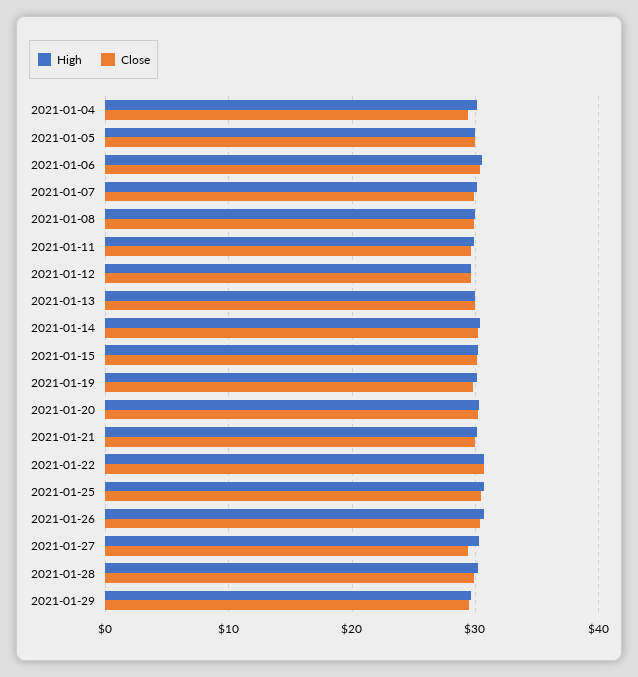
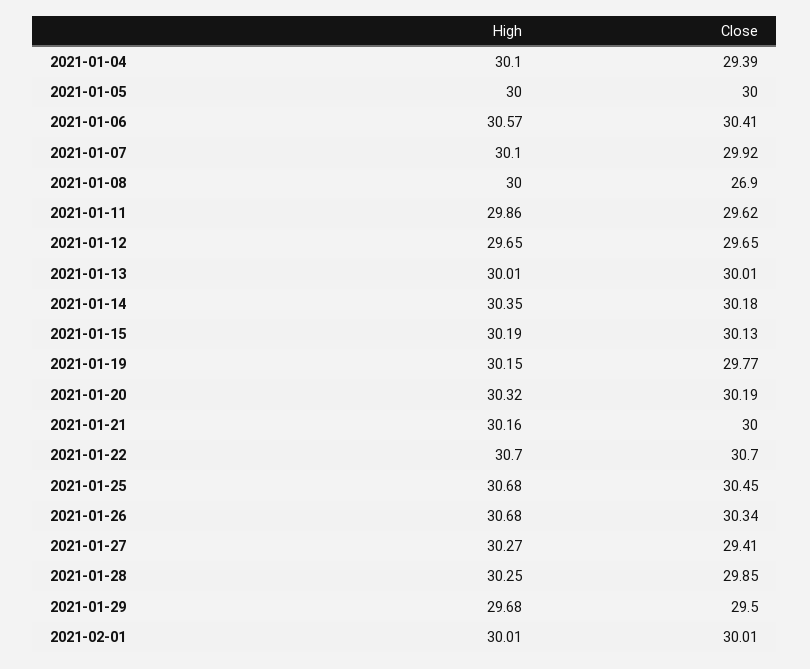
  {
    "High": {
      "2021-01-04": 30.1,
      "2021-01-05": 30,
      "2021-01-06": 30.57,
      "2021-01-07": 30.1,
      "2021-01-08": 30,
      "2021-01-11": 29.86,
      "2021-01-12": 29.65,
      "2021-01-13": 30.01,
      "2021-01-14": 30.35,
      "2021-01-15": 30.19,
      "2021-01-19": 30.15,
      "2021-01-20": 30.32,
      "2021-01-21": 30.16,
      "2021-01-22": 30.7,
      "2021-01-25": 30.68,
      "2021-01-26": 30.68,
      "2021-01-27": 30.27,
      "2021-01-28": 30.25,
-     "2021-01-29": 29.68
+     "2021-01-29": 29.68,
+     "2021-02-01": 30.01
    },
    "Close": {
      "2021-01-04": 29.39,
      "2021-01-05": 30,
      "2021-01-06": 30.41,
      "2021-01-07": 29.92,
-     "2021-01-08": 30,
+     "2021-01-08": 26.9,
      "2021-01-11": 29.62,
      "2021-01-12": 29.65,
      "2021-01-13": 30.01,
      "2021-01-14": 30.18,
      "2021-01-15": 30.13,
      "2021-01-19": 29.77,
      "2021-01-20": 30.19,
      "2021-01-21": 30,
      "2021-01-22": 30.7,
      "2021-01-25": 30.45,
      "2021-01-26": 30.34,
      "2021-01-27": 29.41,
      "2021-01-28": 29.85,
-     "2021-01-29": 29.5
+     "2021-01-29": 29.5,
+     "2021-02-01": 30.01
    }
  }

